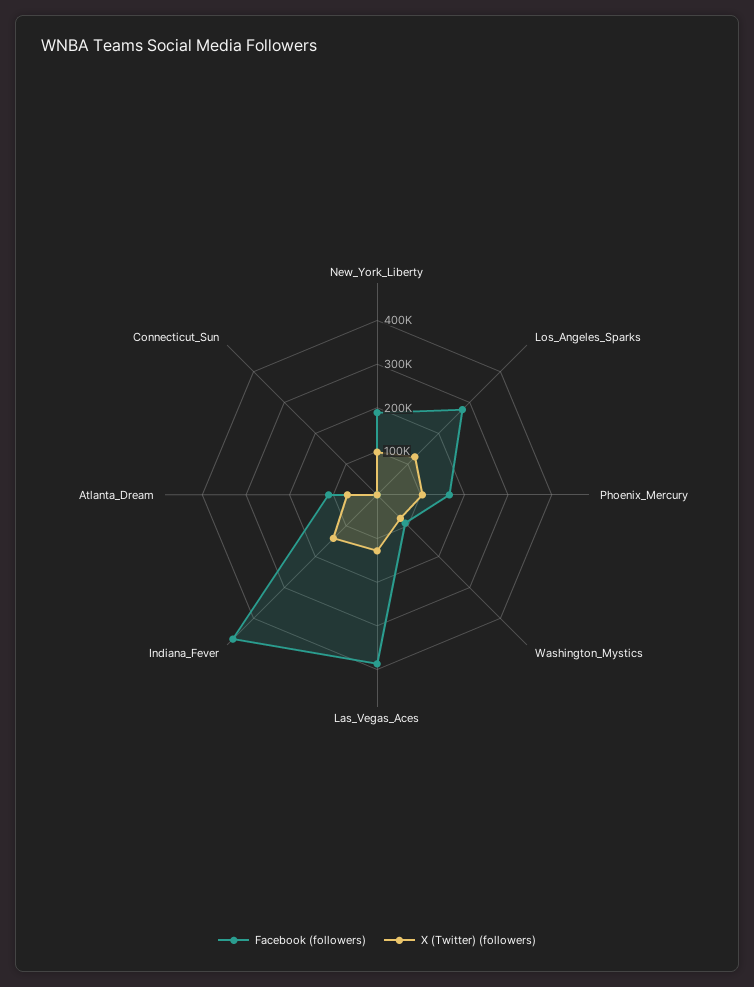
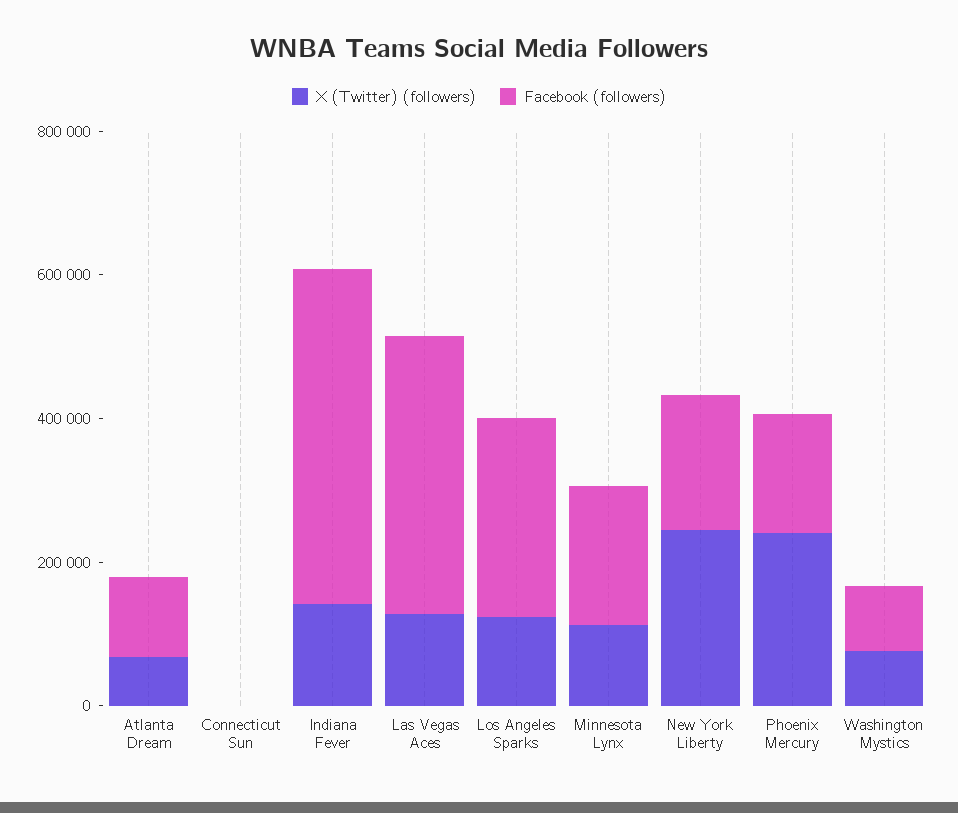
  {
    "Facebook (followers)": {
      "New_York_Liberty": 180000,
      "Los_Angeles_Sparks": 280000,
      "Phoenix_Mercury": 160000,
      "Washington_Mystics": 100000,
      "Las_Vegas_Aces": 380000,
      "Indiana_Fever": 460000,
      "Atlanta_Dream": 120000,
-     "Connecticut_Sun": 0
+     "Connecticut_Sun": 0,
+     "Minnesota Lynx": 200000
    },
    "X (Twitter) (followers)": {
-     "New_York_Liberty": 100000,
+     "New_York_Liberty": 250000,
      "Los_Angeles_Sparks": 120000,
-     "Phoenix_Mercury": 100000,
+     "Phoenix_Mercury": 250000,
      "Washington_Mystics": 80000,
      "Las_Vegas_Aces": 120000,
      "Indiana_Fever": 140000,
      "Atlanta_Dream": 60000,
-     "Connecticut_Sun": 0
+     "Connecticut_Sun": 0,
+     "Minnesota Lynx": 100000
    }
  }

